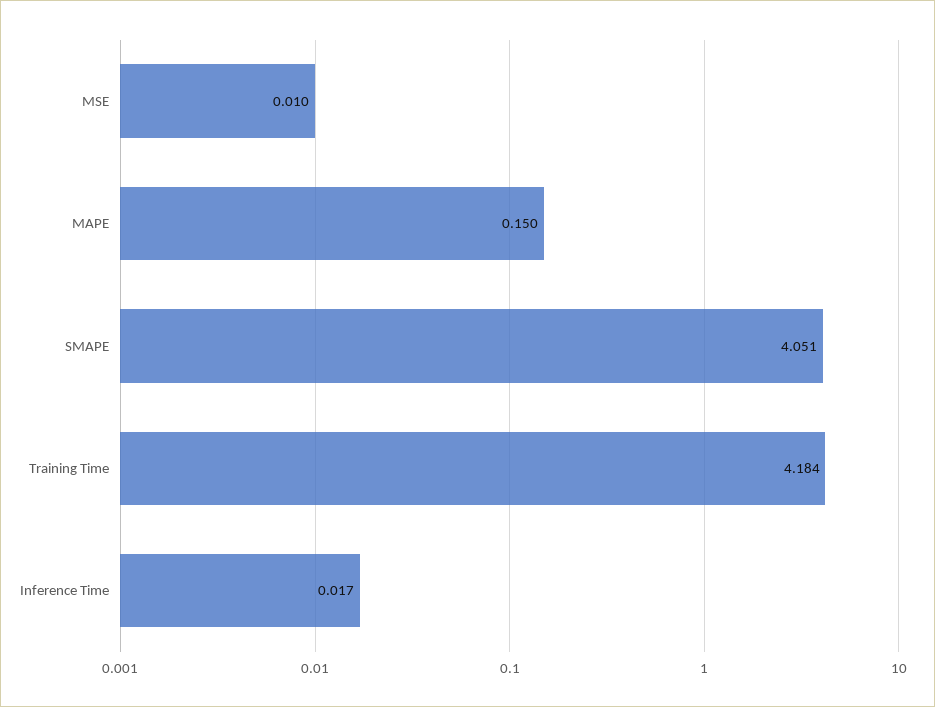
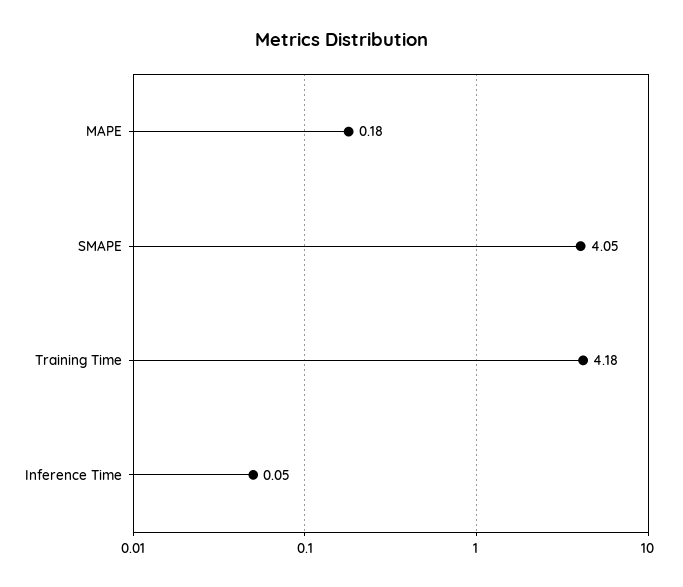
  {
-   "MSE": 0.01,
-   "MAPE": 0.15,
+   "MAPE": 0.18,
    "SMAPE": 4.051,
    "Training Time": 4.184,
-   "Inference Time": 0.017
+   "Inference Time": 0.05
  }

